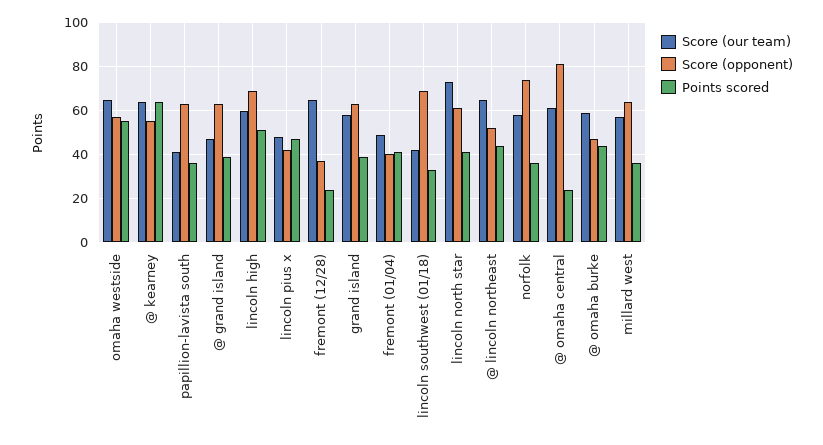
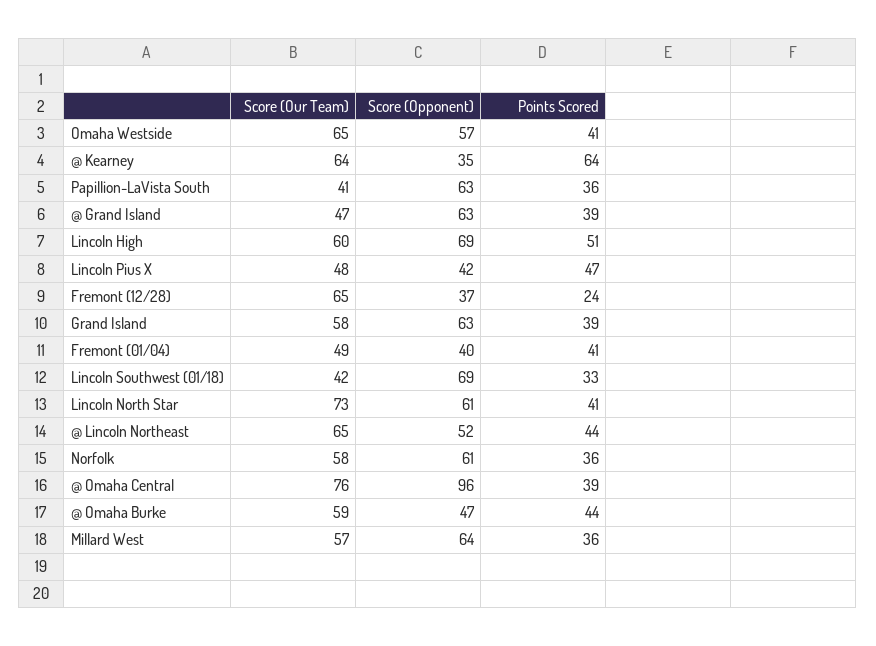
  {
    "Score (our team)": {
      "omaha westside": 65,
      "@ kearney": 64,
      "papillion-lavista south": 41,
      "@ grand island": 47,
      "lincoln high": 60,
      "lincoln pius x": 48,
      "fremont (12/28)": 65,
      "grand island": 58,
      "fremont (01/04)": 49,
      "lincoln southwest (01/18)": 42,
      "lincoln north star": 73,
      "@ lincoln northeast": 65,
      "norfolk": 58,
-     "@ omaha central": 60,
+     "@ omaha central": 76,
      "@ omaha burke": 59,
      "millard west": 57
    },
    "Score (opponent)": {
      "omaha westside": 57,
-     "@ kearney": 55,
+     "@ kearney": 35,
      "papillion-lavista south": 63,
      "@ grand island": 63,
      "lincoln high": 69,
      "lincoln pius x": 42,
      "fremont (12/28)": 37,
      "grand island": 63,
      "fremont (01/04)": 40,
      "lincoln southwest (01/18)": 69,
      "lincoln north star": 61,
      "@ lincoln northeast": 52,
-     "norfolk": 75,
+     "norfolk": 61,
-     "@ omaha central": 80,
+     "@ omaha central": 96,
      "@ omaha burke": 47,
      "millard west": 64
    },
    "Points scored": {
-     "omaha westside": 55,
+     "omaha westside": 41,
      "@ kearney": 64,
      "papillion-lavista south": 36,
      "@ grand island": 39,
      "lincoln high": 51,
      "lincoln pius x": 47,
      "fremont (12/28)": 24,
      "grand island": 39,
      "fremont (01/04)": 41,
      "lincoln southwest (01/18)": 33,
      "lincoln north star": 41,
      "@ lincoln northeast": 44,
      "norfolk": 36,
-     "@ omaha central": 25,
+     "@ omaha central": 39,
      "@ omaha burke": 44,
      "millard west": 36
    }
  }

